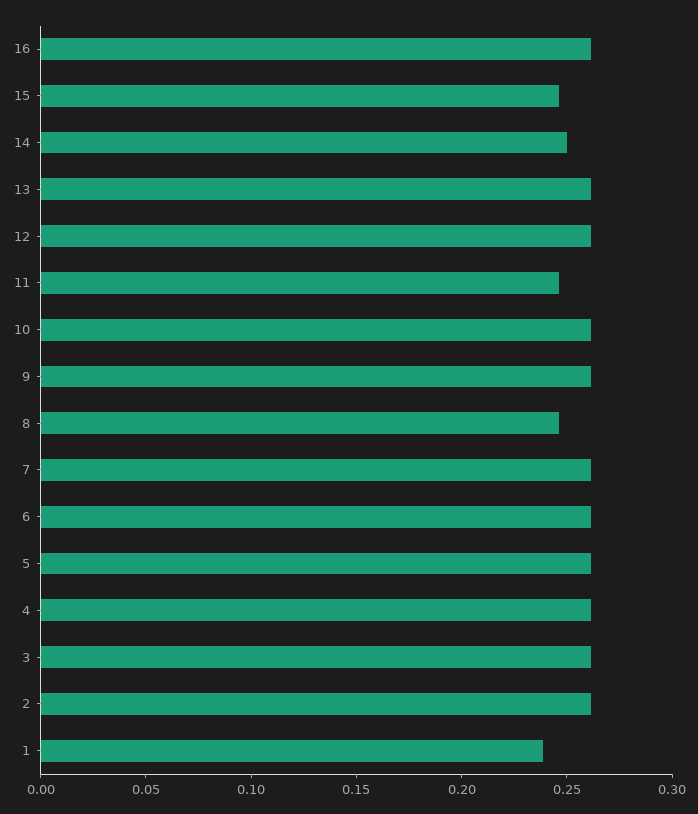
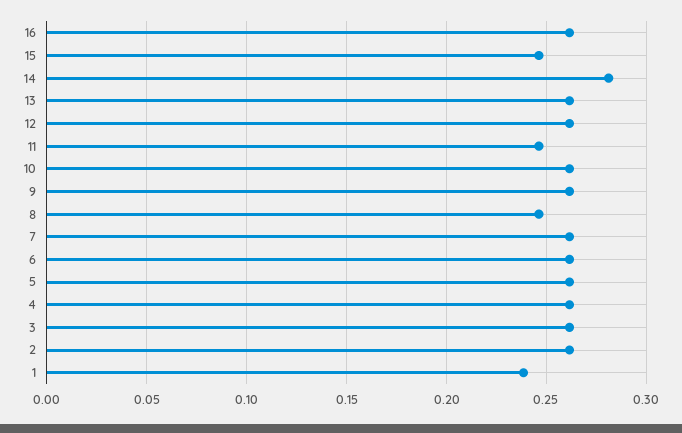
  {
    "16": 0.26,
    "15": 0.245,
-   "14": 0.25,
+   "14": 0.28,
    "13": 0.26,
    "12": 0.26,
    "11": 0.245,
    "10": 0.26,
    "9": 0.26,
    "8": 0.245,
    "7": 0.26,
    "6": 0.26,
    "5": 0.26,
    "4": 0.26,
    "3": 0.26,
    "2": 0.26,
    "1": 0.24
  }

